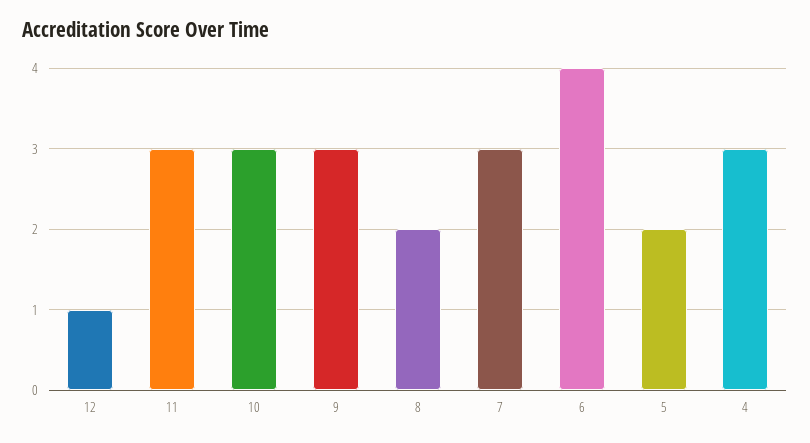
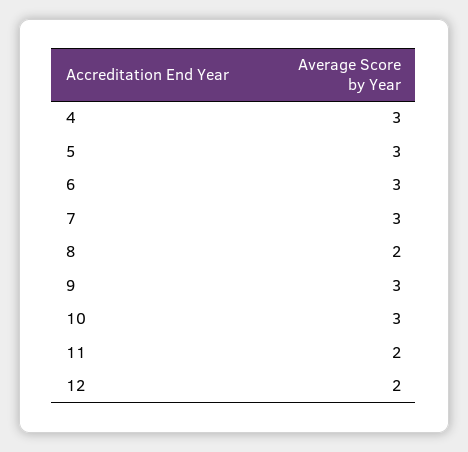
  {
-   "12": 1,
+   "12": 2,
-   "11": 3,
+   "11": 2,
    "10": 3,
    "9": 3,
    "8": 2,
    "7": 3,
-   "6": 4,
+   "6": 3,
-   "5": 2,
+   "5": 3,
    "4": 3
  }

